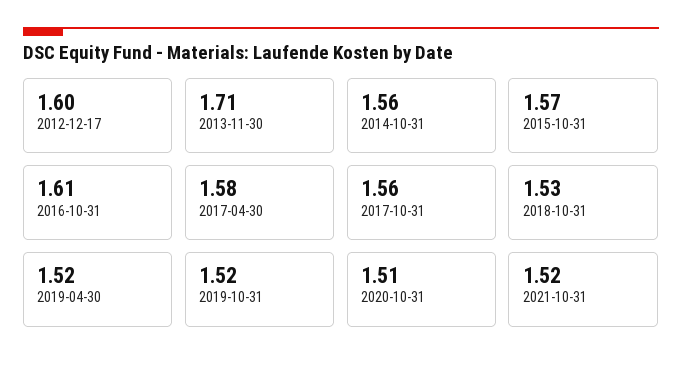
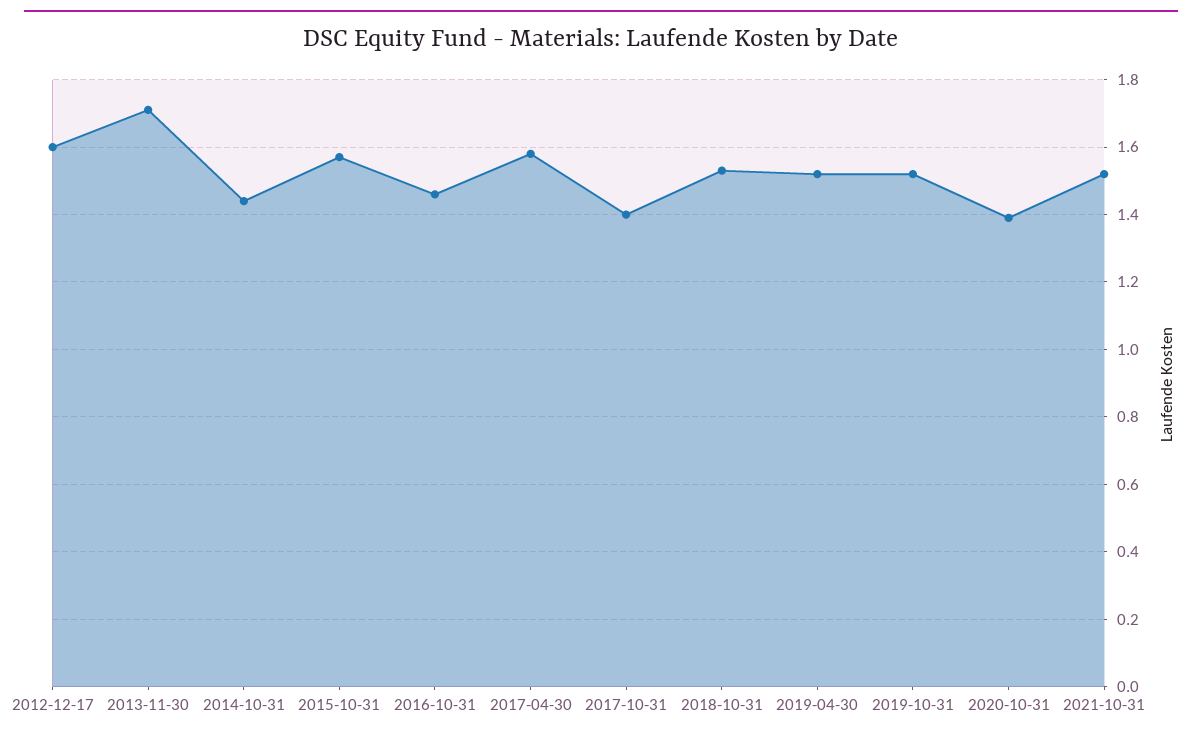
  {
    "2012-12-17": 1.6,
    "2013-11-30": 1.71,
-   "2014-10-31": 1.56,
+   "2014-10-31": 1.45,
    "2015-10-31": 1.57,
-   "2016-10-31": 1.61,
+   "2016-10-31": 1.45,
    "2017-04-30": 1.58,
-   "2017-10-31": 1.56,
+   "2017-10-31": 1.4,
    "2018-10-31": 1.53,
    "2019-04-30": 1.52,
    "2019-10-31": 1.52,
-   "2020-10-31": 1.51,
+   "2020-10-31": 1.4,
    "2021-10-31": 1.52
  }

